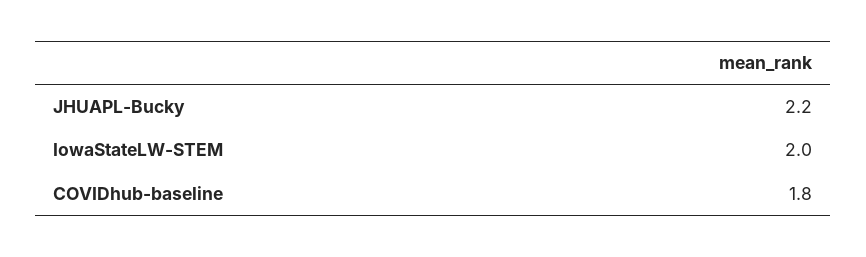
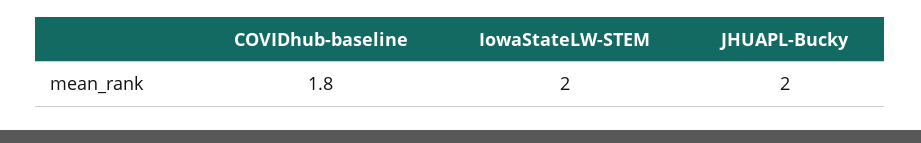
  {
-   "JHUAPL-Bucky": 2.2,
+   "JHUAPL-Bucky": 2,
    "IowaStateLW-STEM": 2,
    "COVIDhub-baseline": 1.8
  }

